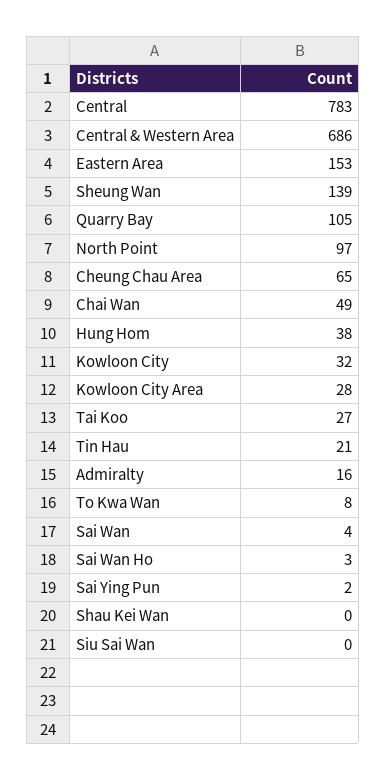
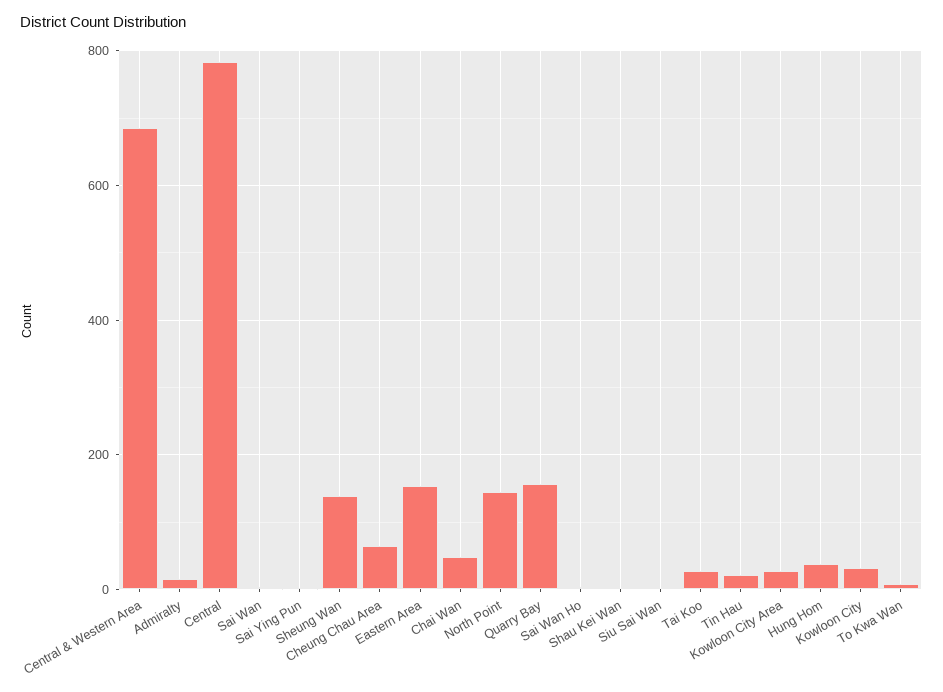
  {
    "Central": 783,
    "Central & Western Area": 686,
    "Eastern Area": 153,
    "Sheung Wan": 139,
-   "Quarry Bay": 105,
+   "Quarry Bay": 160,
-   "North Point": 97,
+   "North Point": 140,
    "Cheung Chau Area": 65,
    "Chai Wan": 49,
    "Hung Hom": 38,
    "Kowloon City": 32,
    "Kowloon City Area": 28,
    "Tai Koo": 27,
    "Tin Hau": 21,
    "Admiralty": 16,
    "To Kwa Wan": 8,
    "Sai Wan": 4,
    "Sai Wan Ho": 3,
    "Sai Ying Pun": 2,
    "Shau Kei Wan": 0,
    "Siu Sai Wan": 0
  }

